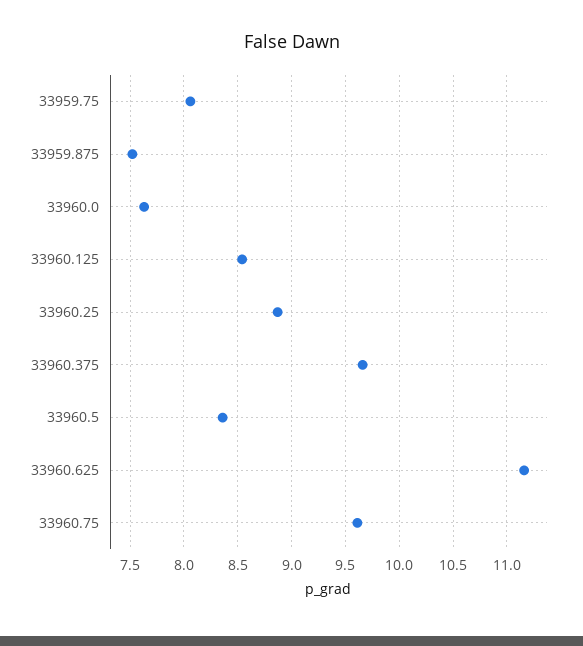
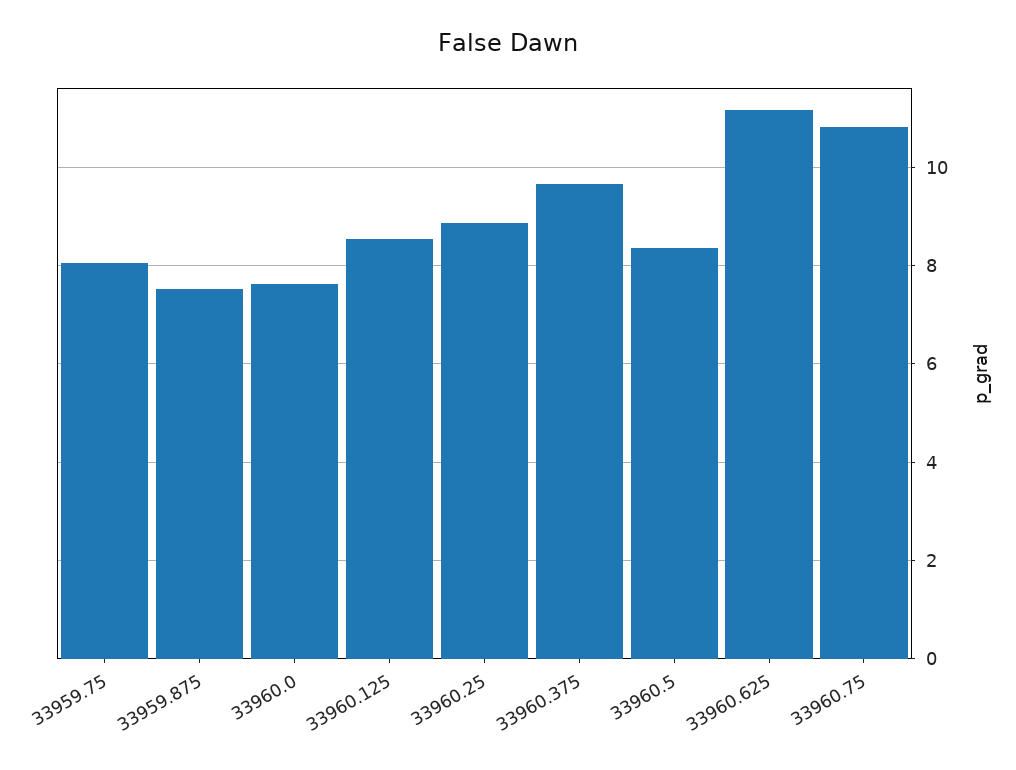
  {
    "33959.75": 8.1,
    "33959.875": 7.5,
    "33960.0": 7.6,
    "33960.125": 8.5,
    "33960.25": 8.9,
    "33960.375": 9.7,
    "33960.5": 8.4,
    "33960.625": 11.2,
-   "33960.75": 9.6
+   "33960.75": 10.8
  }

